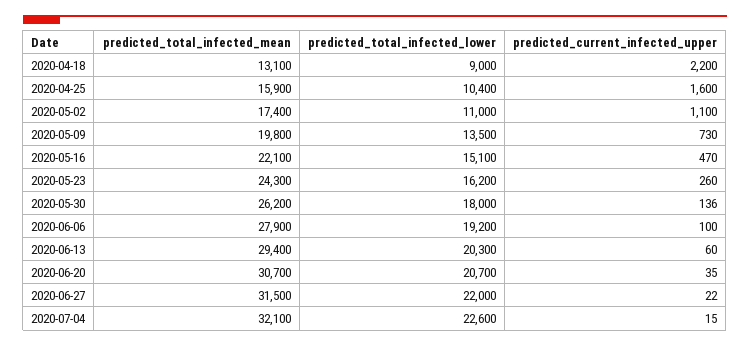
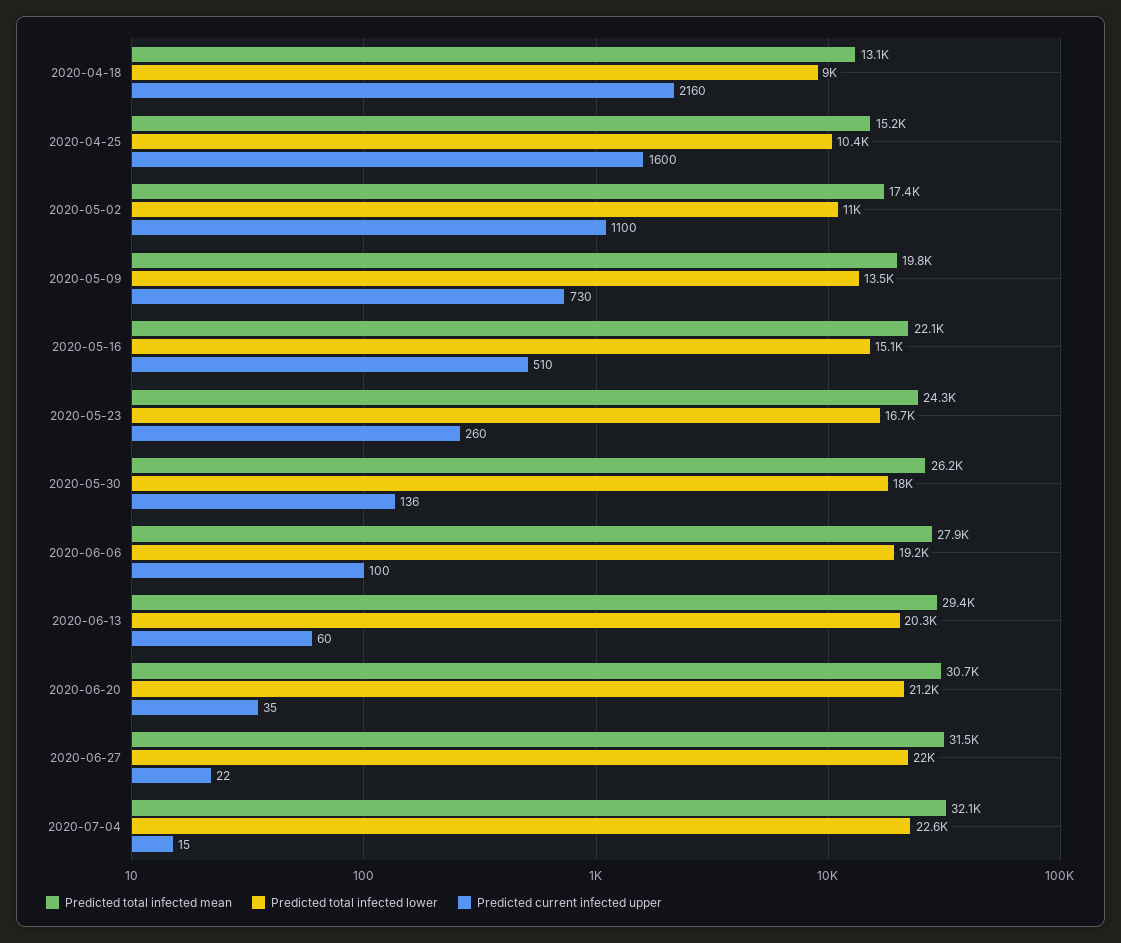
  {
    "predicted_total_infected_mean": {
      "2020-04-18": 13100,
-     "2020-04-25": 15900,
+     "2020-04-25": 15200,
      "2020-05-02": 17400,
      "2020-05-09": 19800,
      "2020-05-16": 22100,
      "2020-05-23": 24300,
      "2020-05-30": 26200,
      "2020-06-06": 27900,
      "2020-06-13": 29400,
      "2020-06-20": 30700,
      "2020-06-27": 31500,
      "2020-07-04": 32100
    },
    "predicted_total_infected_lower": {
      "2020-04-18": 9000,
      "2020-04-25": 10400,
      "2020-05-02": 11000,
      "2020-05-09": 13500,
      "2020-05-16": 15100,
-     "2020-05-23": 16200,
+     "2020-05-23": 16700,
      "2020-05-30": 18000,
      "2020-06-06": 19200,
      "2020-06-13": 20300,
-     "2020-06-20": 20700,
+     "2020-06-20": 21200,
      "2020-06-27": 22000,
      "2020-07-04": 22600
    },
    "predicted_current_infected_upper": {
-     "2020-04-18": 2200,
+     "2020-04-18": 2160,
      "2020-04-25": 1600,
      "2020-05-02": 1100,
      "2020-05-09": 730,
-     "2020-05-16": 470,
+     "2020-05-16": 510,
      "2020-05-23": 260,
      "2020-05-30": 136,
      "2020-06-06": 100,
      "2020-06-13": 60,
      "2020-06-20": 35,
      "2020-06-27": 22,
      "2020-07-04": 15
    }
  }

